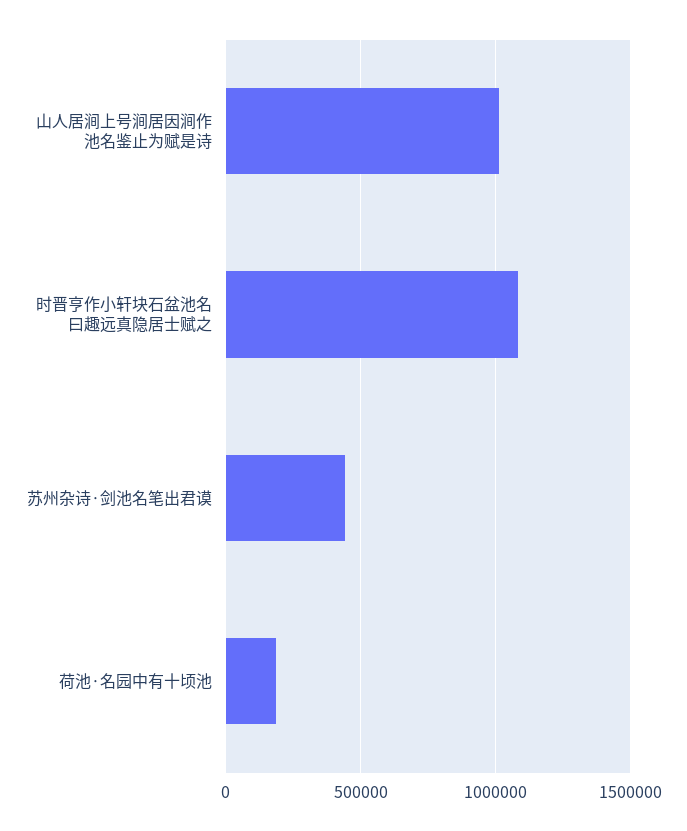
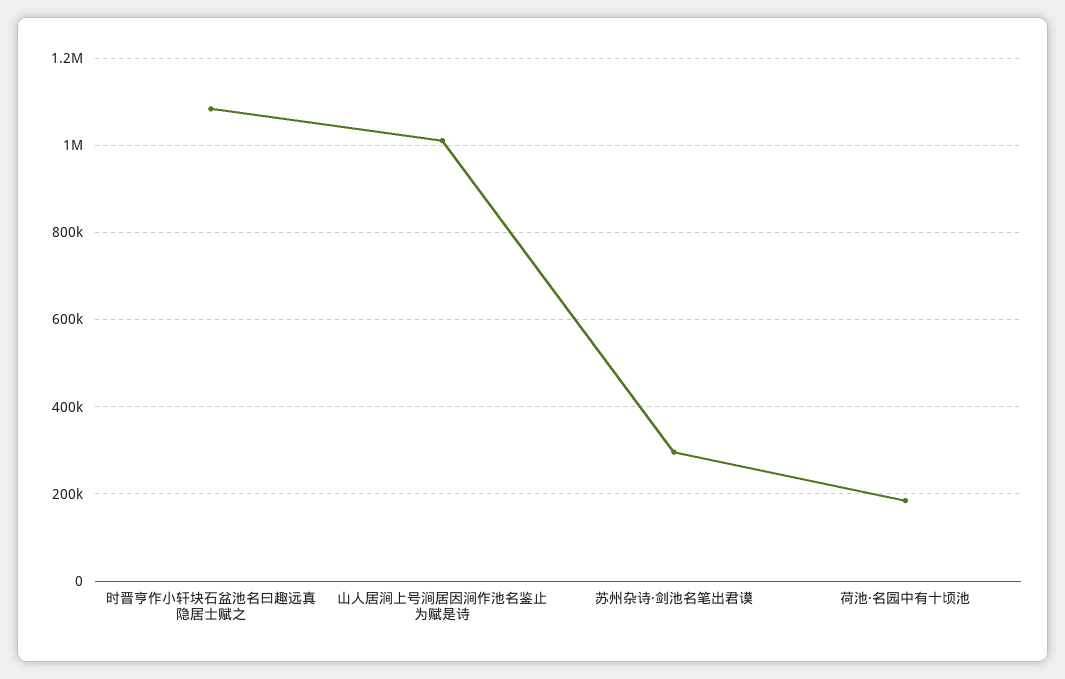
  {
    "山人居涧上号涧居因涧作池名鉴止为赋是诗": 1020000,
    "时晋亨作小轩块石盆池名曰趣远真隐居士赋之": 1080000,
-   "苏州杂诗·剑池名笔出君谟": 450000,
+   "苏州杂诗·剑池名笔出君谟": 300000,
    "荷池·名园中有十顷池": 180000
  }

